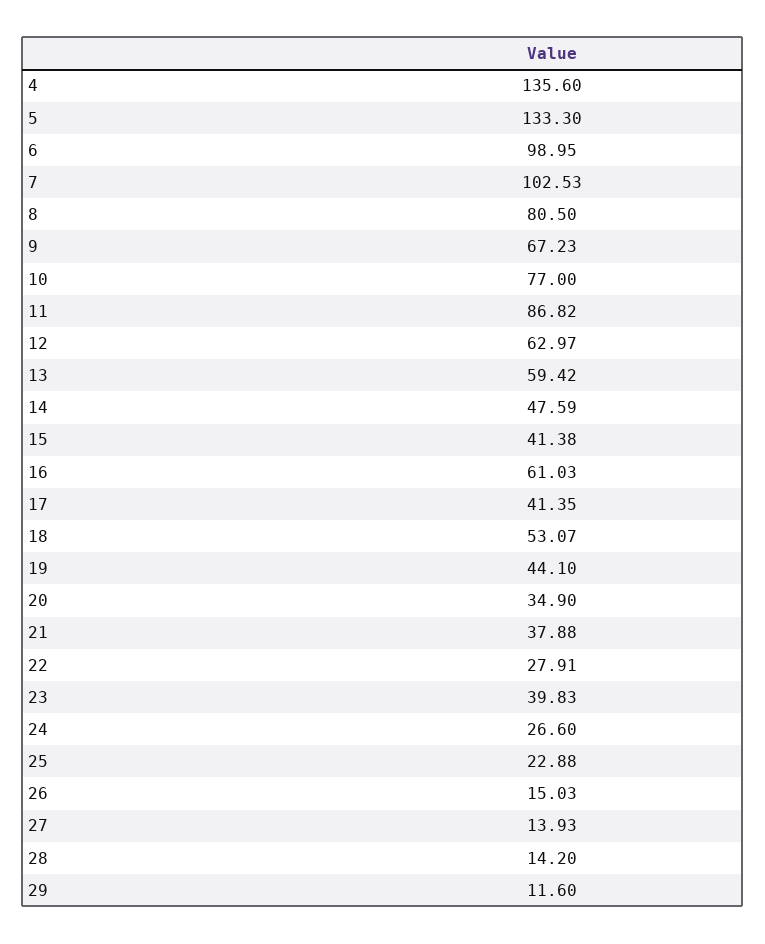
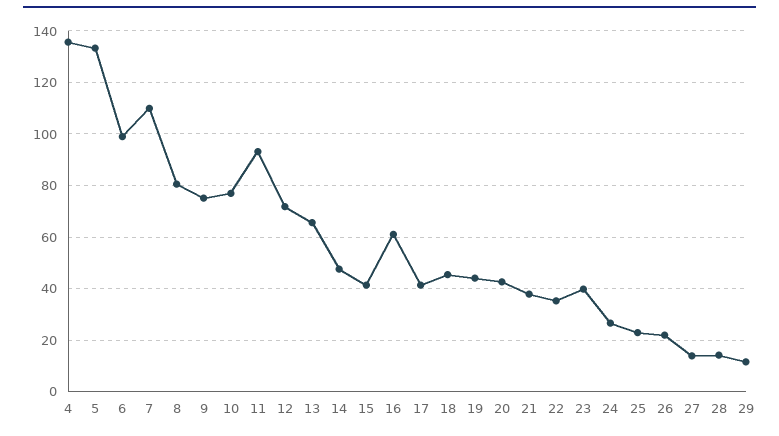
  {
    "4": 135.6,
    "5": 133.3,
    "6": 98.95,
-   "7": 102.53,
+   "7": 110,
    "8": 80.5,
-   "9": 67.23,
+   "9": 75,
    "10": 77,
-   "11": 86.82,
+   "11": 92.5,
-   "12": 62.97,
+   "12": 72.5,
-   "13": 59.42,
+   "13": 65,
    "14": 47.59,
    "15": 41.38,
    "16": 61.03,
    "17": 41.35,
-   "18": 53.07,
+   "18": 45,
    "19": 44.1,
-   "20": 34.9,
+   "20": 42.5,
    "21": 37.88,
-   "22": 27.91,
+   "22": 35,
    "23": 39.83,
    "24": 26.6,
    "25": 22.88,
-   "26": 15.03,
+   "26": 22.5,
    "27": 13.93,
    "28": 14.2,
    "29": 11.6
  }

